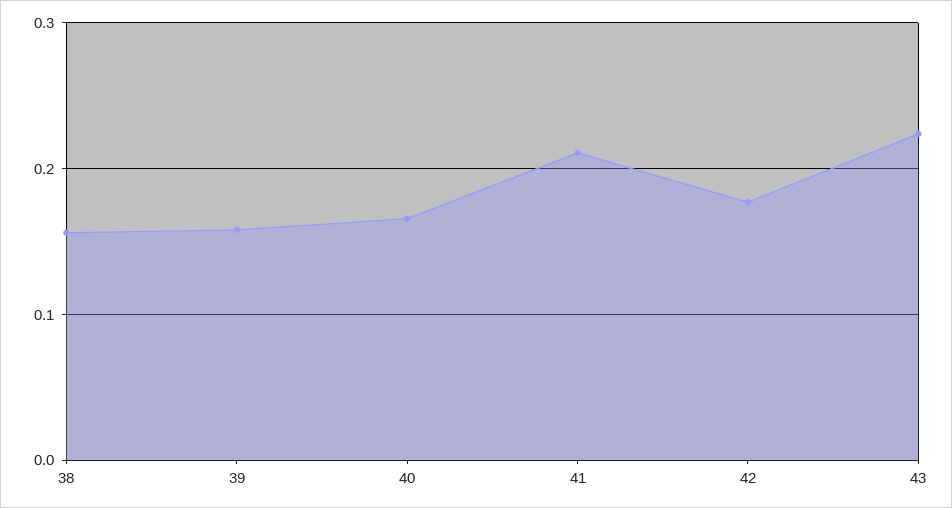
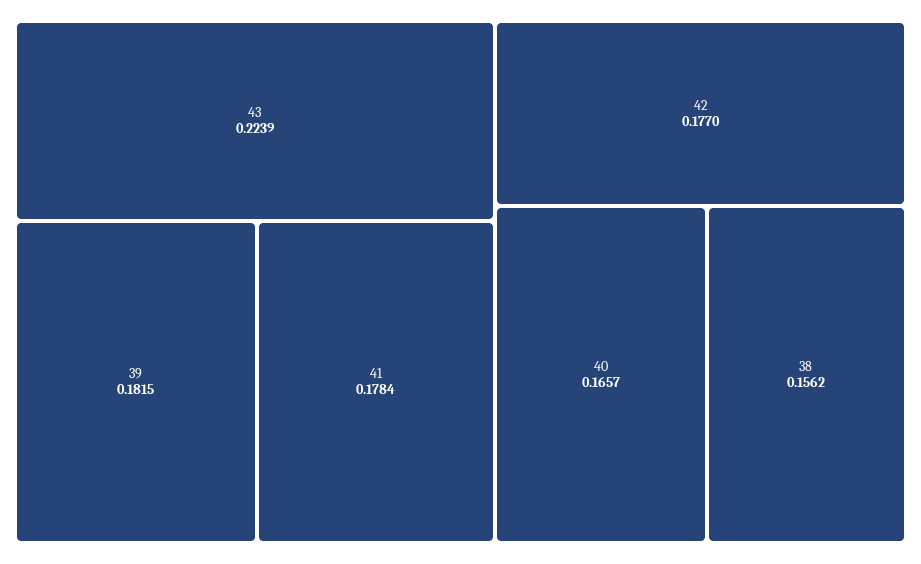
  {
    "38": 0.1562,
-   "39": 0.16,
+   "39": 0.1815,
    "40": 0.1657,
-   "41": 0.21,
+   "41": 0.1784,
    "42": 0.177,
    "43": 0.2239
  }

